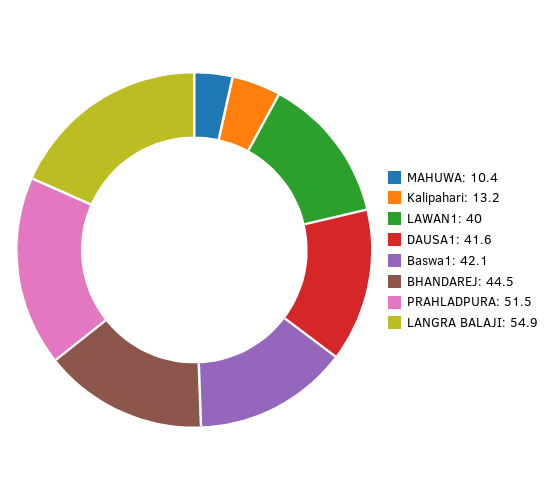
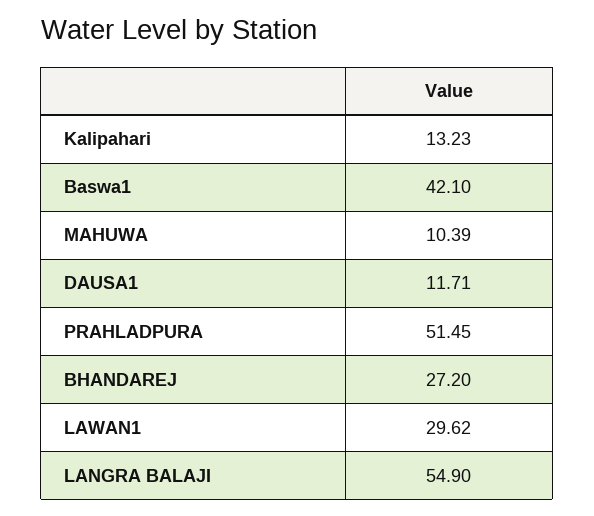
  {
    "MAHUWA": 10.39,
    "Kalipahari": 13.23,
-   "LAWAN1": 40,
+   "LAWAN1": 29.62,
-   "DAUSA1": 41.6,
+   "DAUSA1": 11.71,
    "Baswa1": 42.1,
-   "BHANDAREJ": 44.5,
+   "BHANDAREJ": 27.2,
    "PRAHLADPURA": 51.45,
    "LANGRA BALAJI": 54.9
  }

